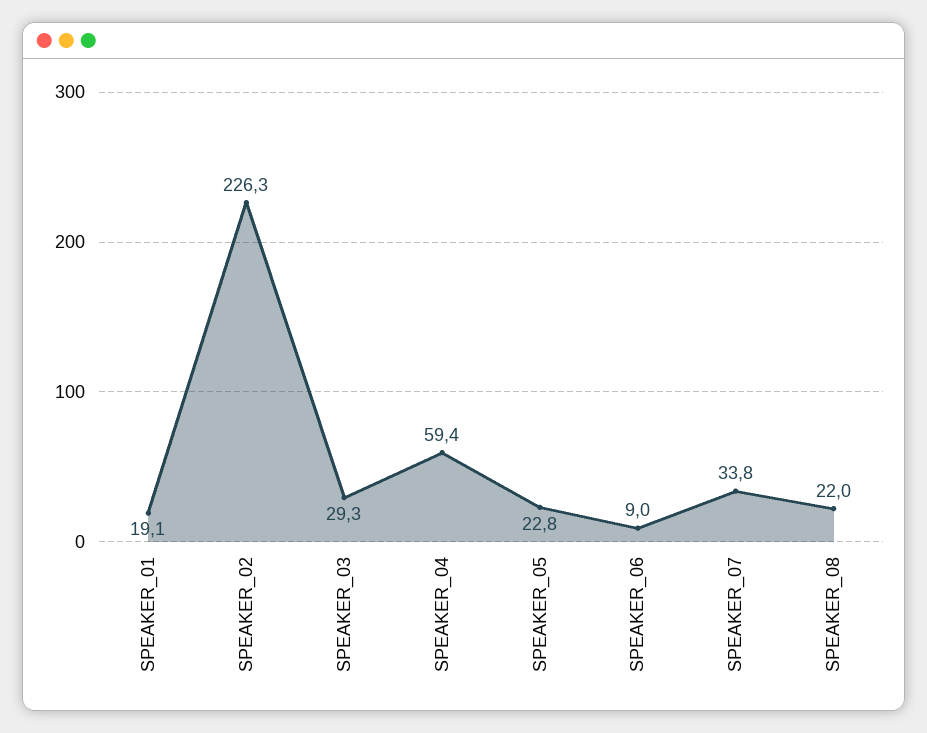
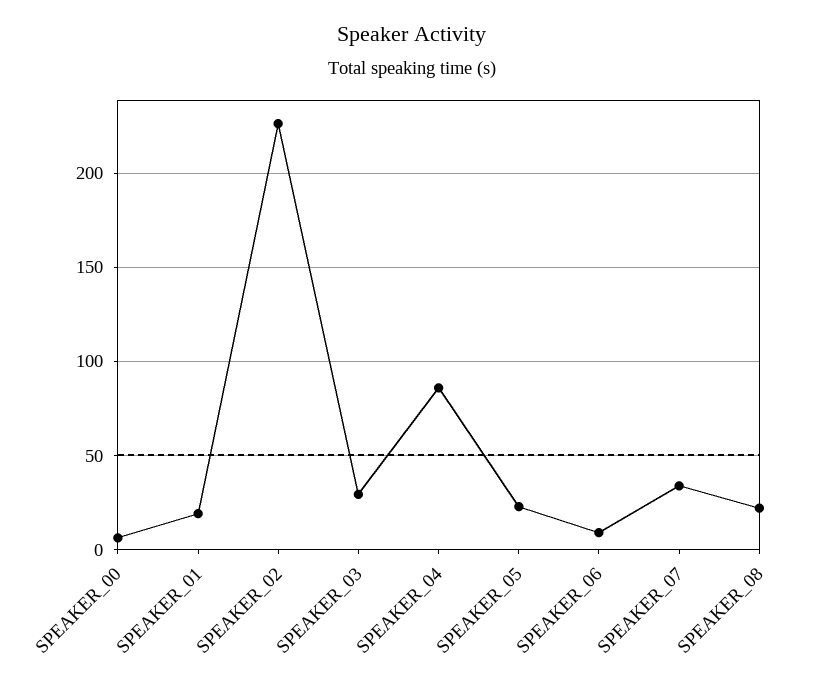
  {
    "SPEAKER_01": 19.1,
    "SPEAKER_02": 226.3,
    "SPEAKER_03": 29.3,
-   "SPEAKER_04": 59.4,
+   "SPEAKER_04": 85,
    "SPEAKER_05": 22.8,
    "SPEAKER_06": 9,
    "SPEAKER_07": 33.8,
-   "SPEAKER_08": 22
+   "SPEAKER_08": 22,
+   "SPEAKER_00": 5
  }

